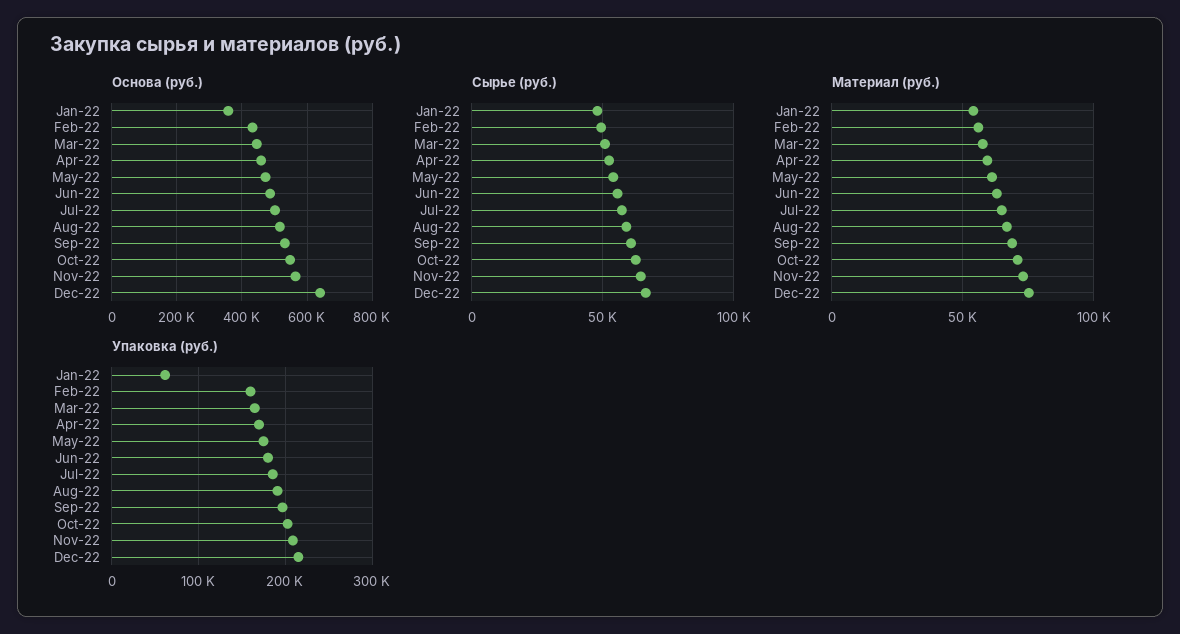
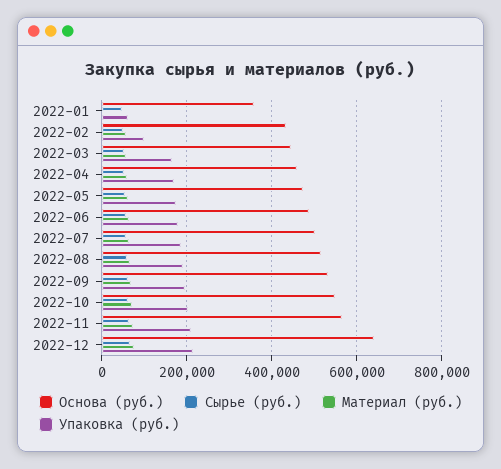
  {
    "Основа (руб.)": {
      "Jan-22": 360000,
      "Feb-22": 440000,
      "Mar-22": 440000,
      "Apr-22": 460000,
      "May-22": 480000,
      "Jun-22": 480000,
      "Jul-22": 500000,
      "Aug-22": 520000,
      "Sep-22": 540000,
      "Oct-22": 540000,
      "Nov-22": 560000,
      "Dec-22": 640000
    },
    "Сырье (руб.)": {
      "Jan-22": 50000,
      "Feb-22": 50000,
      "Mar-22": 50000,
      "Apr-22": 50000,
      "May-22": 55000,
      "Jun-22": 55000,
      "Jul-22": 55000,
      "Aug-22": 60000,
      "Sep-22": 60000,
      "Oct-22": 65000,
      "Nov-22": 65000,
      "Dec-22": 65000
    },
    "Материал (руб.)": {
-     "Jan-22": 55000,
+     "Jan-22": 0,
      "Feb-22": 55000,
      "Mar-22": 60000,
      "Apr-22": 60000,
      "May-22": 60000,
      "Jun-22": 65000,
      "Jul-22": 65000,
      "Aug-22": 65000,
      "Sep-22": 70000,
      "Oct-22": 70000,
      "Nov-22": 75000,
      "Dec-22": 75000
    },
    "Упаковка (руб.)": {
      "Jan-22": 60000,
-     "Feb-22": 160000,
+     "Feb-22": 100000,
      "Mar-22": 160000,
      "Apr-22": 170000,
      "May-22": 170000,
      "Jun-22": 180000,
      "Jul-22": 190000,
      "Aug-22": 190000,
      "Sep-22": 200000,
      "Oct-22": 200000,
      "Nov-22": 210000,
      "Dec-22": 220000
    }
  }

